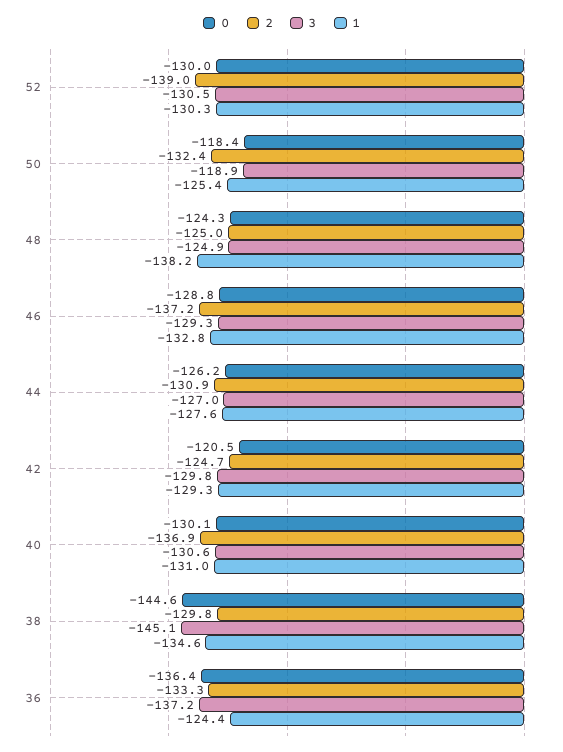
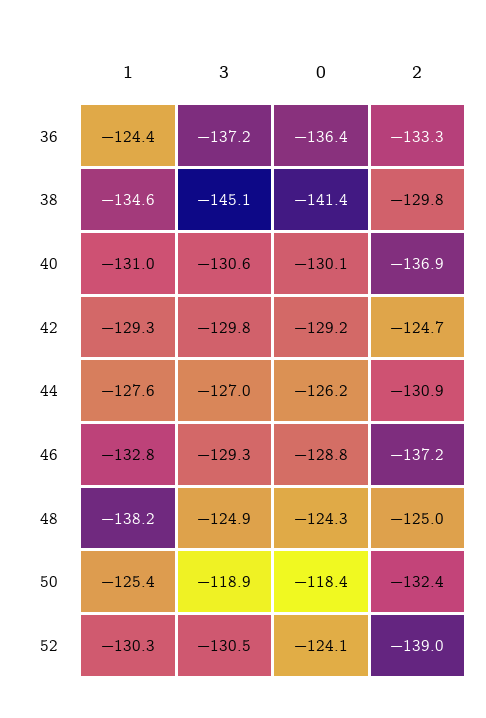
  {
    "0": {
-     "52": -130,
+     "52": -124.1,
      "50": -118.4,
      "48": -124.3,
      "46": -128.8,
      "44": -126.2,
-     "42": -120.5,
+     "42": -129.2,
      "40": -130.1,
-     "38": -144.6,
+     "38": -141.4,
      "36": -136.4
    },
    "2": {
      "52": -139,
      "50": -132.4,
      "48": -125,
      "46": -137.2,
      "44": -130.9,
      "42": -124.7,
      "40": -136.9,
      "38": -129.8,
      "36": -133.3
    },
    "3": {
      "52": -130.5,
      "50": -118.9,
      "48": -124.9,
      "46": -129.3,
      "44": -127,
      "42": -129.8,
      "40": -130.6,
      "38": -145.1,
      "36": -137.2
    },
    "1": {
      "52": -130.3,
      "50": -125.4,
      "48": -138.2,
      "46": -132.8,
      "44": -127.6,
      "42": -129.3,
      "40": -131,
      "38": -134.6,
      "36": -124.4
    }
  }

